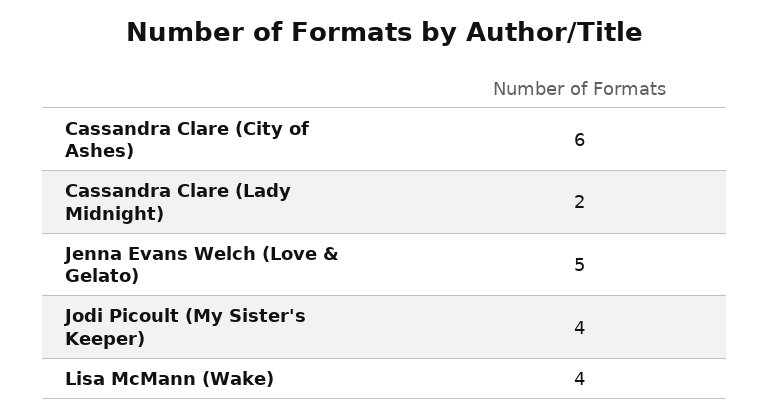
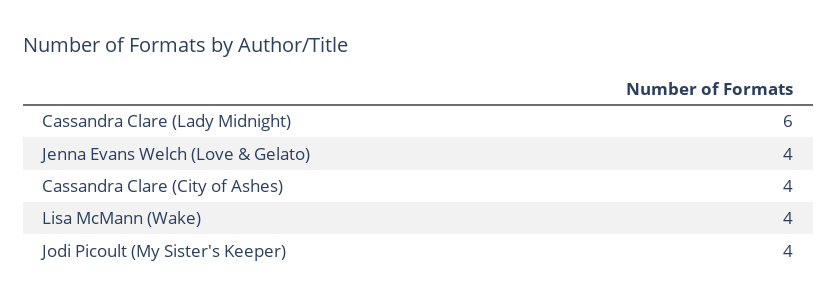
  {
-   "Cassandra Clare (City of Ashes)": 6,
+   "Cassandra Clare (City of Ashes)": 4,
-   "Cassandra Clare (Lady Midnight)": 2,
+   "Cassandra Clare (Lady Midnight)": 6,
-   "Jenna Evans Welch (Love & Gelato)": 5,
+   "Jenna Evans Welch (Love & Gelato)": 4,
    "Jodi Picoult (My Sister's Keeper)": 4,
    "Lisa McMann (Wake)": 4
  }

